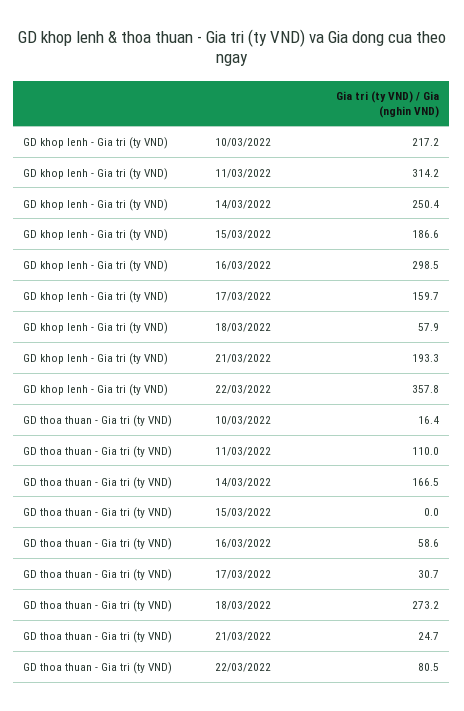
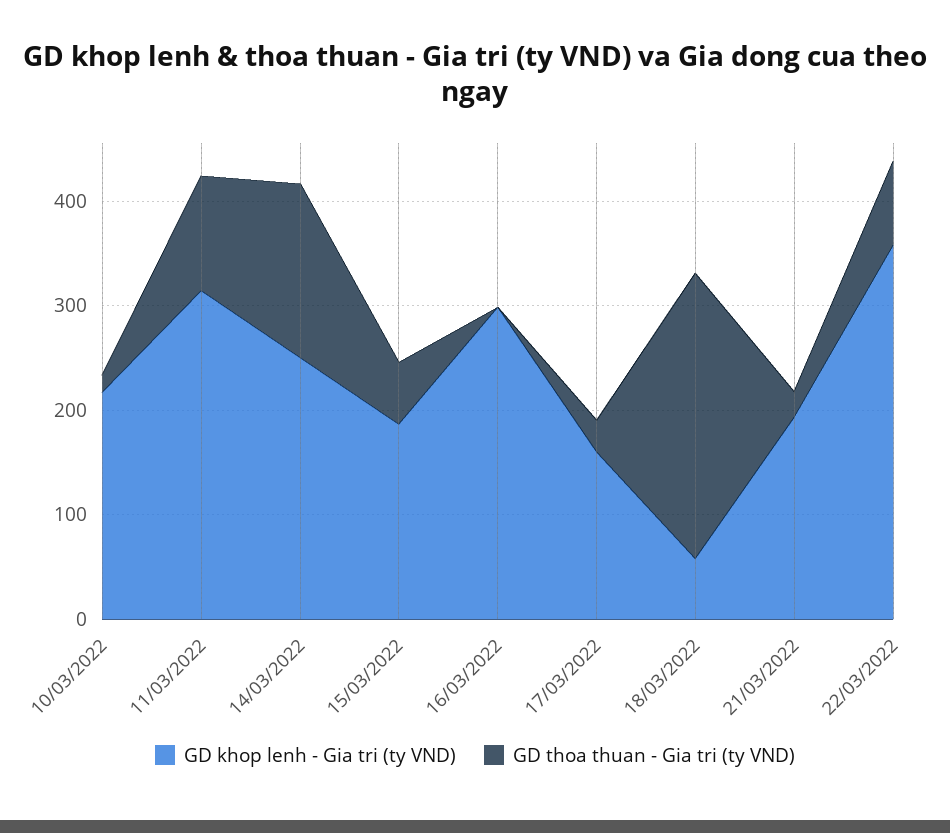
  {
    "GD khop lenh - Gia tri (ty VND)": {
      "10/03/2022": 217.2,
      "11/03/2022": 314.2,
      "14/03/2022": 250.4,
      "15/03/2022": 186.6,
      "16/03/2022": 298.5,
      "17/03/2022": 159.7,
      "18/03/2022": 57.9,
      "21/03/2022": 193.3,
      "22/03/2022": 357.8
    },
    "GD thoa thuan - Gia tri (ty VND)": {
      "10/03/2022": 16.4,
      "11/03/2022": 110,
      "14/03/2022": 166.5,
-     "15/03/2022": 0,
+     "15/03/2022": 60,
-     "16/03/2022": 58.6,
+     "16/03/2022": 0,
      "17/03/2022": 30.7,
      "18/03/2022": 273.2,
      "21/03/2022": 24.7,
      "22/03/2022": 80.5
    }
  }

